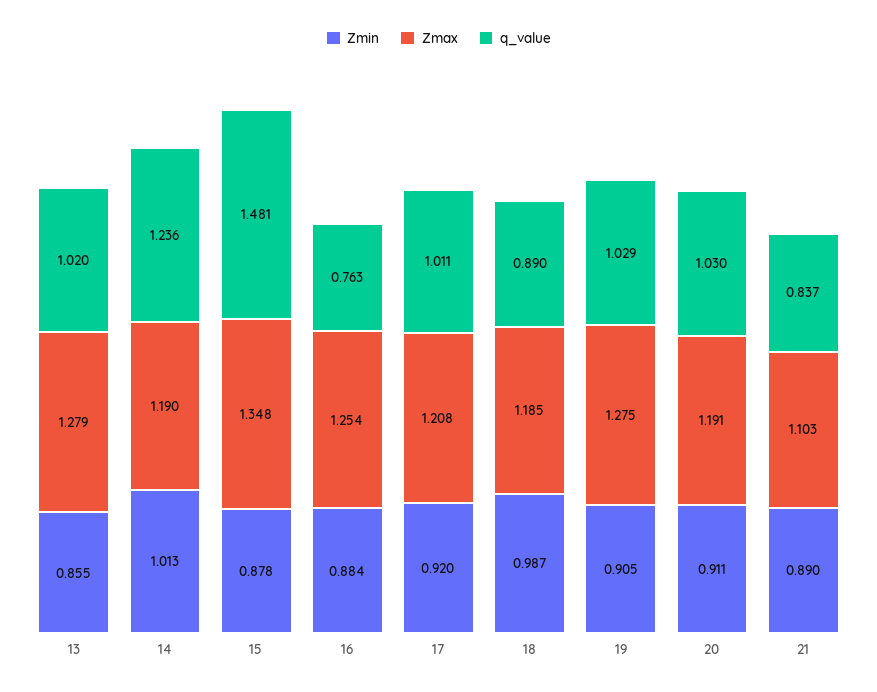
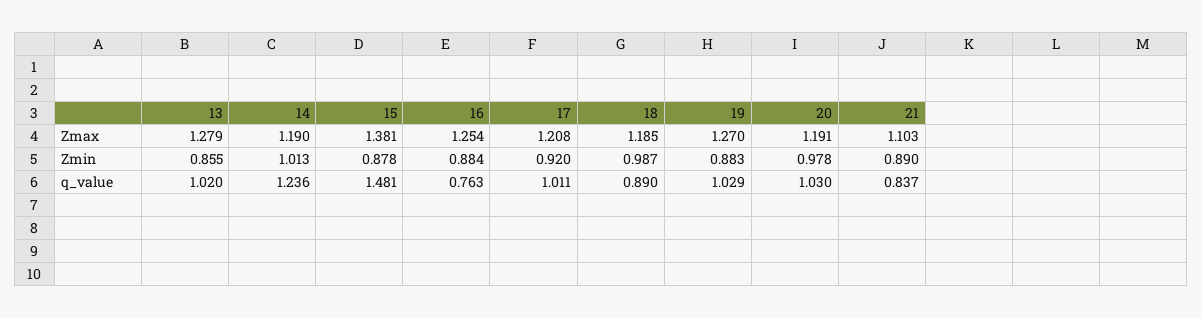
  {
    "Zmin": {
      "13": 0.855,
      "14": 1.013,
      "15": 0.878,
      "16": 0.884,
      "17": 0.92,
      "18": 0.987,
-     "19": 0.905,
+     "19": 0.883,
-     "20": 0.911,
+     "20": 0.978,
      "21": 0.89
    },
    "Zmax": {
      "13": 1.279,
      "14": 1.19,
-     "15": 1.348,
+     "15": 1.381,
      "16": 1.254,
      "17": 1.208,
      "18": 1.185,
-     "19": 1.275,
+     "19": 1.27,
      "20": 1.191,
      "21": 1.103
    },
    "q_value": {
      "13": 1.02,
      "14": 1.236,
      "15": 1.481,
      "16": 0.763,
      "17": 1.011,
      "18": 0.89,
      "19": 1.029,
      "20": 1.03,
      "21": 0.837
    }
  }

